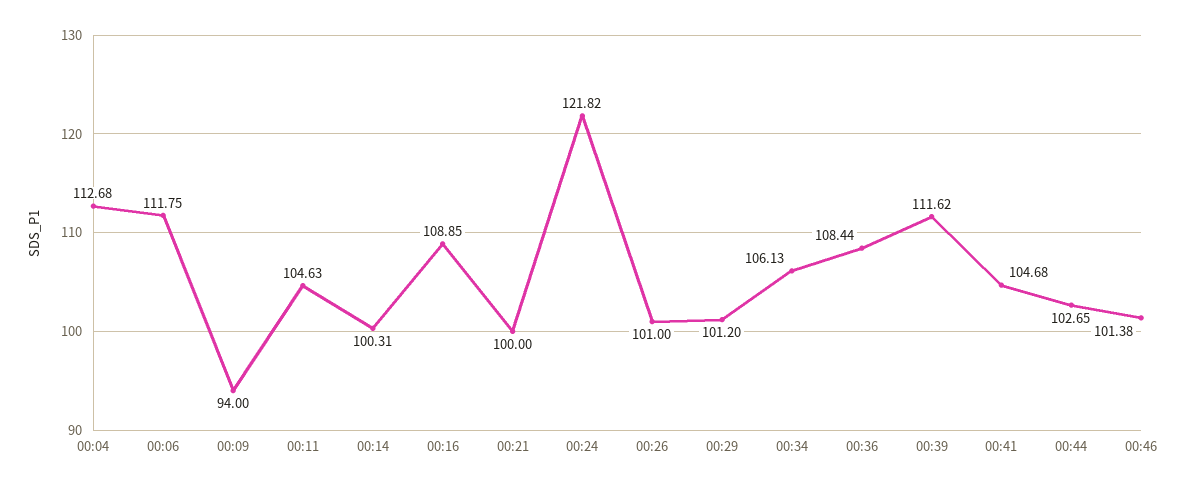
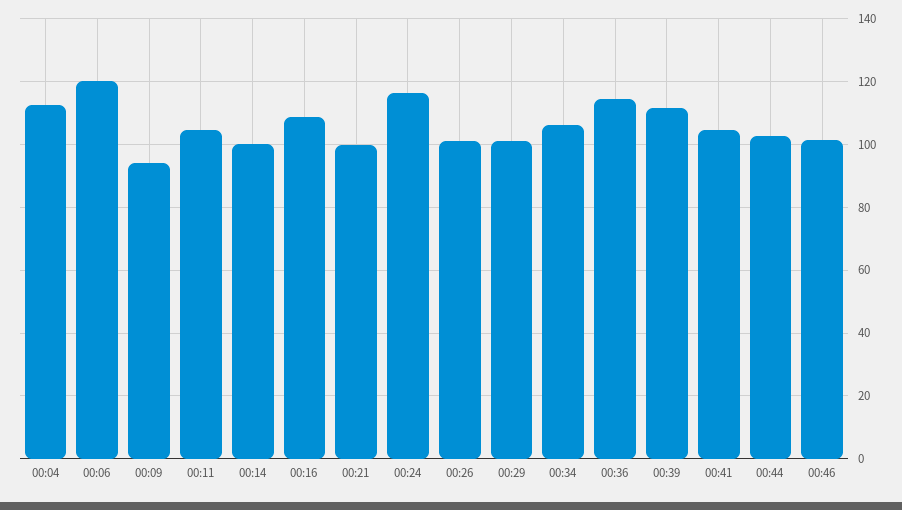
  {
    "00:04": 112.68,
-   "00:06": 111.75,
+   "00:06": 120,
    "00:09": 94,
    "00:11": 104.63,
    "00:14": 100.31,
    "00:16": 108.85,
    "00:21": 100,
-   "00:24": 121.82,
+   "00:24": 116,
    "00:26": 101,
    "00:29": 101.2,
    "00:34": 106.13,
-   "00:36": 108.44,
+   "00:36": 114,
    "00:39": 111.62,
    "00:41": 104.68,
    "00:44": 102.65,
    "00:46": 101.38
  }

